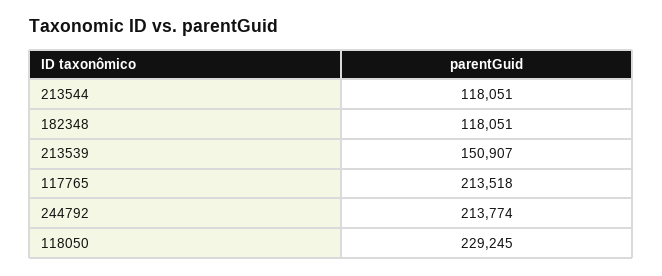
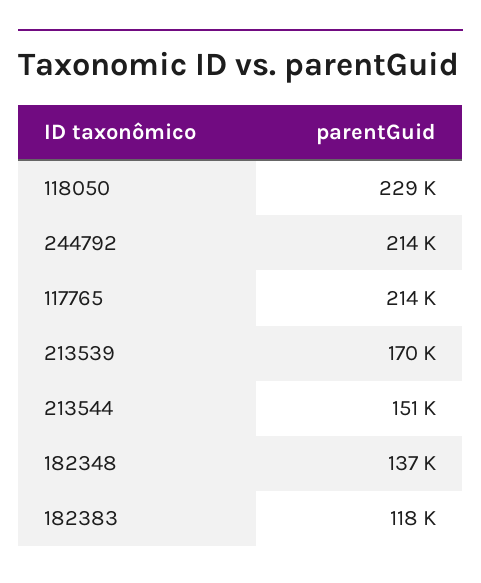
  {
-   "213544": 118051,
+   "213544": 151000,
-   "182348": 118051,
+   "182348": 137000,
-   "213539": 150907,
+   "213539": 170000,
    "117765": 213518,
    "244792": 213774,
-   "118050": 229245
+   "118050": 229245,
+   "182383": 118000
  }

